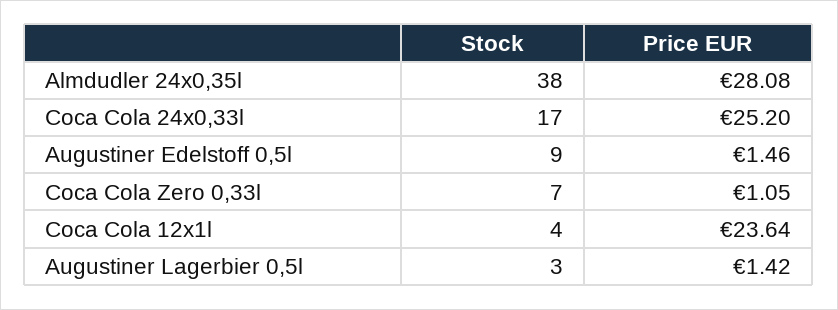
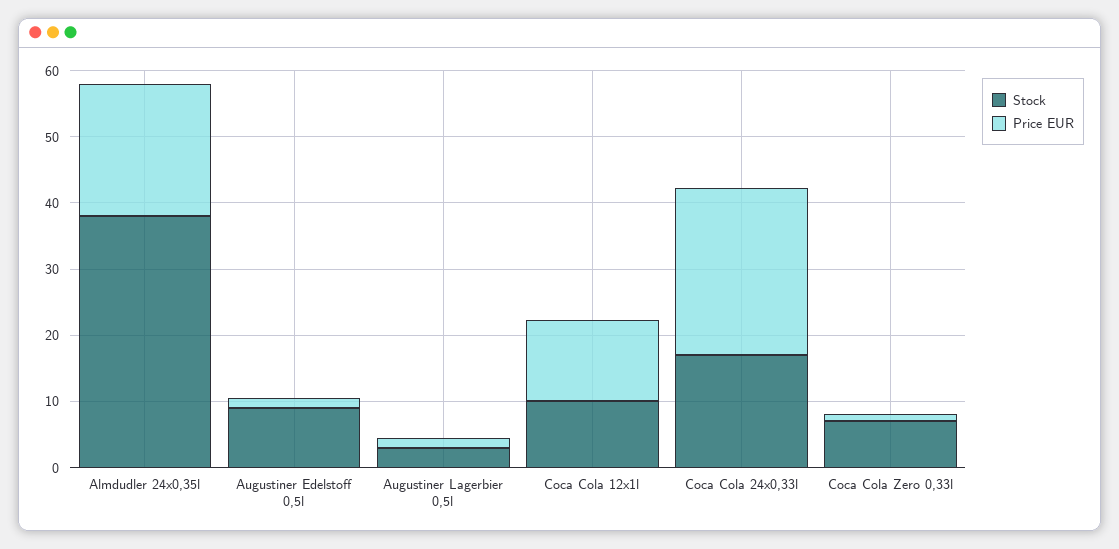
  {
    "Stock": {
      "Almdudler 24x0,35l": 38,
      "Coca Cola 24x0,33l": 17,
      "Augustiner Edelstoff 0,5l": 9,
      "Coca Cola Zero 0,33l": 7,
-     "Coca Cola 12x1l": 4,
+     "Coca Cola 12x1l": 10,
      "Augustiner Lagerbier 0,5l": 3
    },
    "Price EUR": {
-     "Almdudler 24x0,35l": 28.08,
+     "Almdudler 24x0,35l": 20,
      "Coca Cola 24x0,33l": 25.2,
      "Augustiner Edelstoff 0,5l": 1.46,
      "Coca Cola Zero 0,33l": 1.05,
-     "Coca Cola 12x1l": 23.64,
+     "Coca Cola 12x1l": 12,
      "Augustiner Lagerbier 0,5l": 1.42
    }
  }

